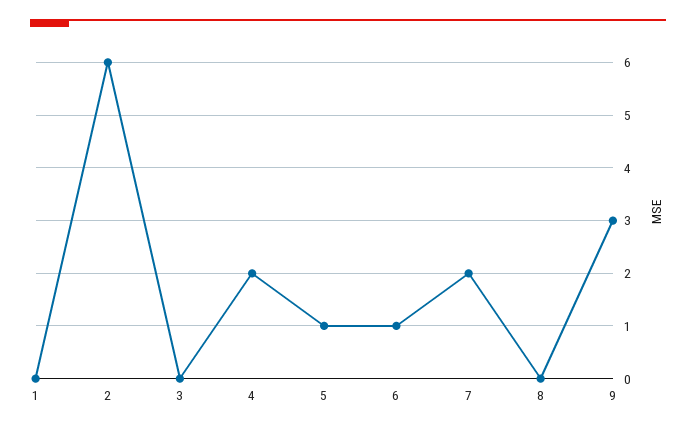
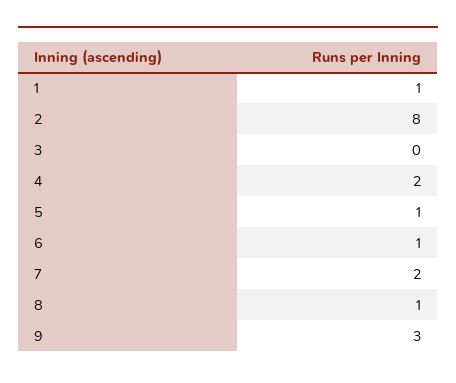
  {
-   "1": 0,
+   "1": 1,
-   "2": 6,
+   "2": 8,
    "3": 0,
    "4": 2,
    "5": 1,
    "6": 1,
    "7": 2,
-   "8": 0,
+   "8": 1,
    "9": 3
  }

